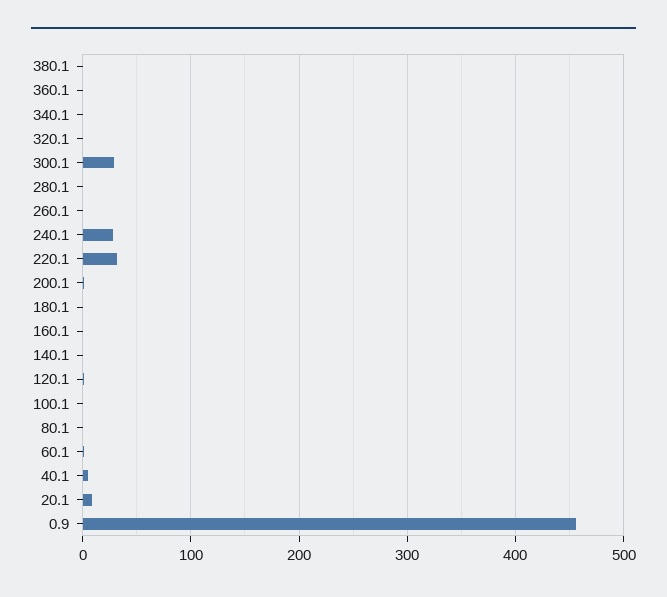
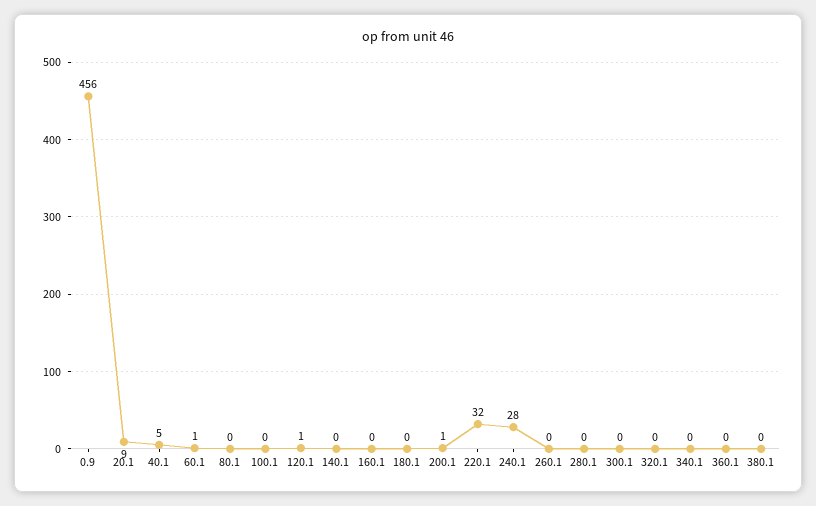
  {
    "380.1": 0,
    "360.1": 0,
    "340.1": 0,
    "320.1": 0,
-   "300.1": 30,
+   "300.1": 0,
    "280.1": 0,
    "260.1": 0,
    "240.1": 28,
    "220.1": 32,
    "200.1": 1,
    "180.1": 0,
    "160.1": 0,
    "140.1": 0,
    "120.1": 1,
    "100.1": 0,
    "80.1": 0,
    "60.1": 1,
    "40.1": 5,
    "20.1": 9,
    "0.9": 456
  }

